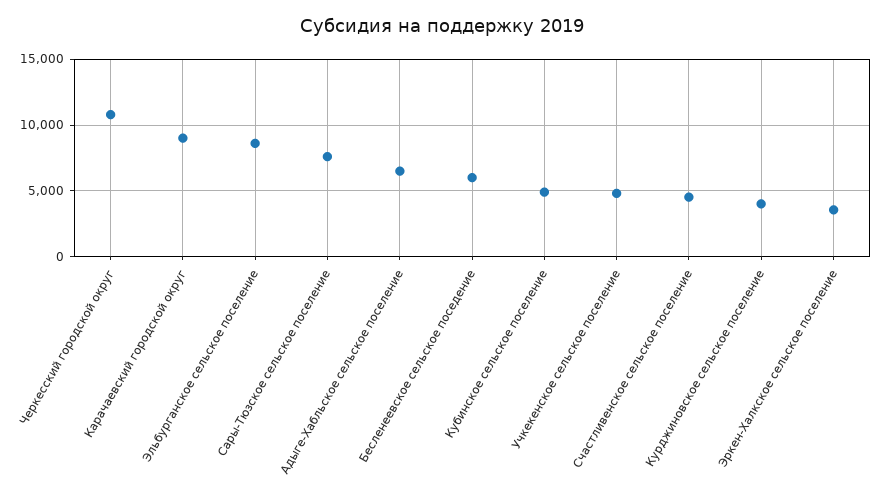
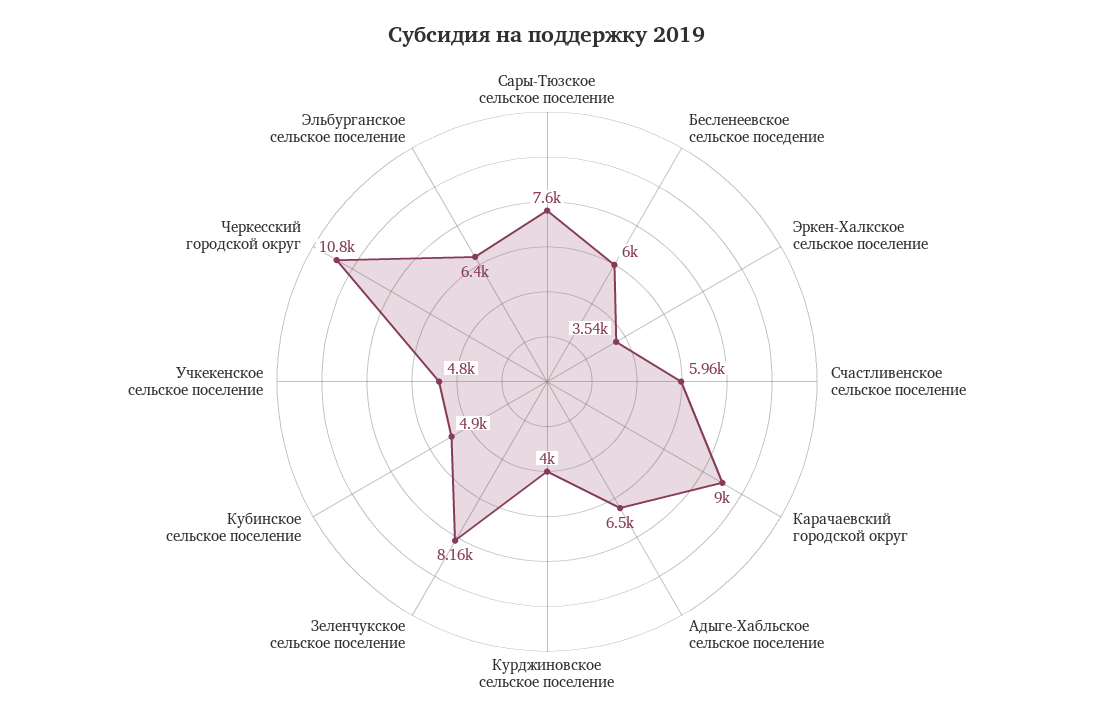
  {
    "Черкесский городской округ": 10800,
    "Карачаевский городской округ": 9000,
-   "Эльбурганское сельское поселение": 8500,
+   "Эльбурганское сельское поселение": 6400,
    "Сары-Тюзское сельское поселение": 7600,
    "Адыге-Хабльское сельское поселение": 6500,
    "Бесленеевское сельское поседение": 6000,
    "Кубинское сельское поселение": 4900,
    "Учкекенское сельское поселение": 4800,
-   "Счастливенское сельское поселение": 4500,
+   "Счастливенское сельское поселение": 5960,
    "Курджиновское сельское поселение": 4000,
-   "Эркен-Халкское сельское поселение": 3540
+   "Эркен-Халкское сельское поселение": 3540,
+   "Зеленчукское сельское поселение": 8160
  }

